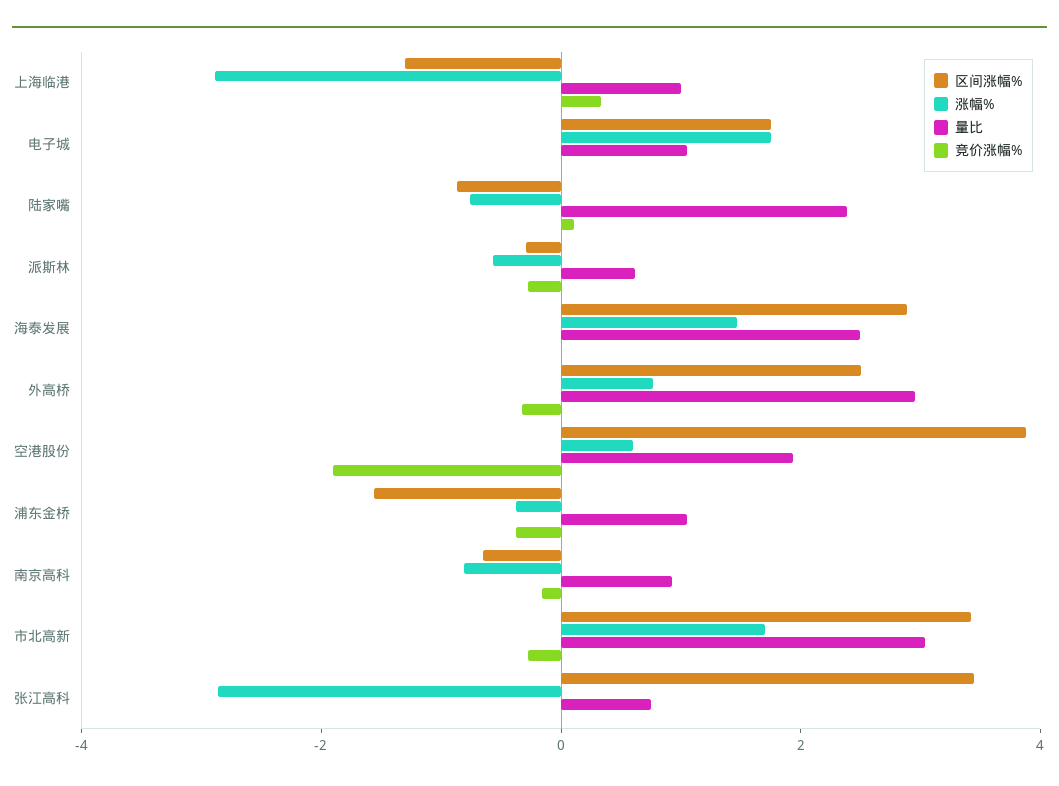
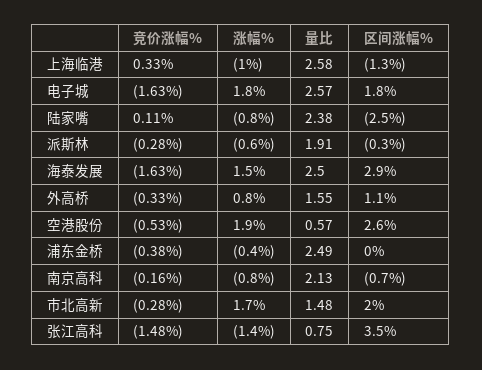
  {
    "区间涨幅%": {
      "上海临港": -1.3,
      "电子城": 1.8,
-     "陆家嘴": -1,
+     "陆家嘴": -2.5,
      "派斯林": -0.3,
      "海泰发展": 2.9,
-     "外高桥": 2.5,
+     "外高桥": 1.1,
-     "空港股份": 4,
+     "空港股份": 2.6,
-     "浦东金桥": -1.5,
+     "浦东金桥": 0,
      "南京高科": -0.7,
-     "市北高新": 3.5,
+     "市北高新": 2,
      "张江高科": 3.5
    },
    "涨幅%": {
-     "上海临港": -3,
+     "上海临港": -1,
      "电子城": 1.8,
      "陆家嘴": -0.8,
      "派斯林": -0.6,
      "海泰发展": 1.5,
      "外高桥": 0.8,
-     "空港股份": 0.5,
+     "空港股份": 1.9,
      "浦东金桥": -0.4,
      "南京高科": -0.8,
      "市北高新": 1.7,
-     "张江高科": -3
+     "张江高科": -1.4
    },
    "量比": {
-     "上海临港": 1,
+     "上海临港": 2.58,
-     "电子城": 1,
+     "电子城": 2.57,
      "陆家嘴": 2.38,
-     "派斯林": 0.5,
+     "派斯林": 1.91,
      "海泰发展": 2.5,
-     "外高桥": 3,
+     "外高桥": 1.55,
-     "空港股份": 2,
+     "空港股份": 0.57,
-     "浦东金桥": 1,
+     "浦东金桥": 2.49,
-     "南京高科": 1,
+     "南京高科": 2.13,
-     "市北高新": 3,
+     "市北高新": 1.48,
      "张江高科": 0.75
    },
    "竞价涨幅%": {
      "上海临港": 0.33,
-     "电子城": 0,
+     "电子城": -1.63,
      "陆家嘴": 0.11,
      "派斯林": -0.28,
-     "海泰发展": 0,
+     "海泰发展": -1.63,
      "外高桥": -0.33,
-     "空港股份": -2,
+     "空港股份": -0.53,
      "浦东金桥": -0.38,
      "南京高科": -0.16,
      "市北高新": -0.28,
-     "张江高科": 0
+     "张江高科": -1.48
    }
  }

